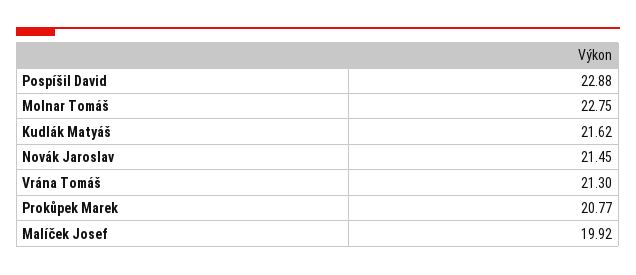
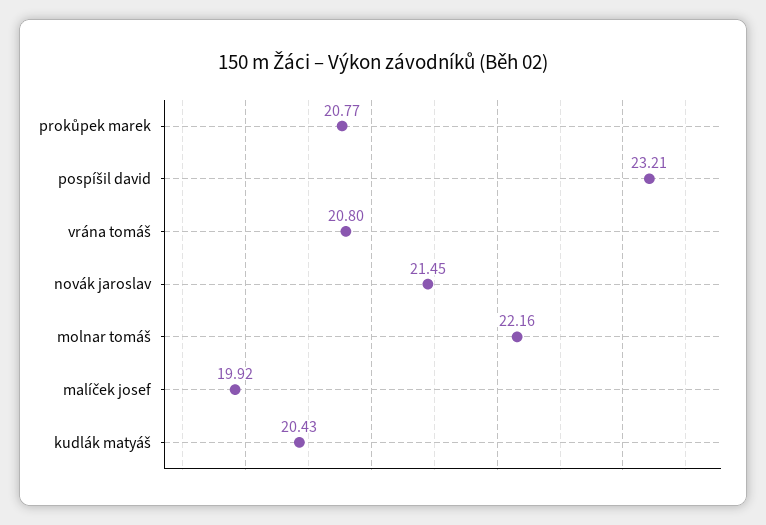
  {
-   "Pospíšil David": 22.88,
+   "Pospíšil David": 23.21,
-   "Molnar Tomáš": 22.75,
+   "Molnar Tomáš": 22.16,
-   "Kudlák Matyáš": 21.62,
+   "Kudlák Matyáš": 20.43,
    "Novák Jaroslav": 21.45,
-   "Vrána Tomáš": 21.3,
+   "Vrána Tomáš": 20.8,
    "Prokůpek Marek": 20.77,
    "Malíček Josef": 19.92
  }

